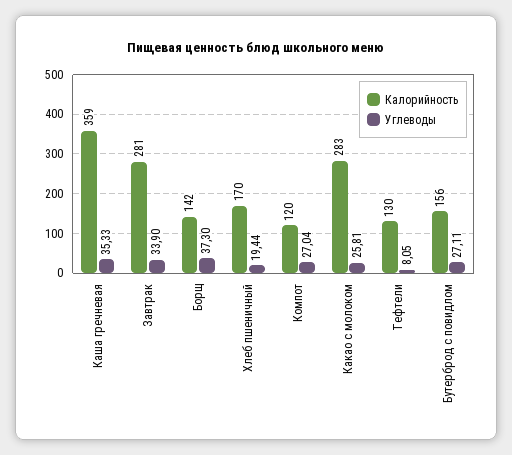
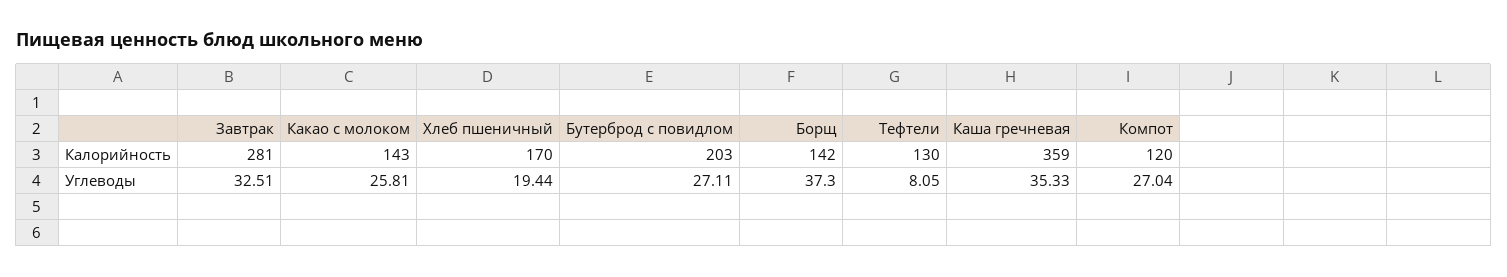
  {
    "Калорийность": {
      "Каша гречневая": 359,
      "Завтрак": 281,
      "Борщ": 142,
      "Хлеб пшеничный": 170,
      "Компот": 120,
-     "Какао с молоком": 283,
+     "Какао с молоком": 143,
      "Тефтели": 130,
-     "Бутерброд с повидлом": 156
+     "Бутерброд с повидлом": 203
    },
    "Углеводы": {
      "Каша гречневая": 35.33,
-     "Завтрак": 33.9,
+     "Завтрак": 32.51,
      "Борщ": 37.3,
      "Хлеб пшеничный": 19.44,
      "Компот": 27.04,
      "Какао с молоком": 25.81,
      "Тефтели": 8.05,
      "Бутерброд с повидлом": 27.11
    }
  }

